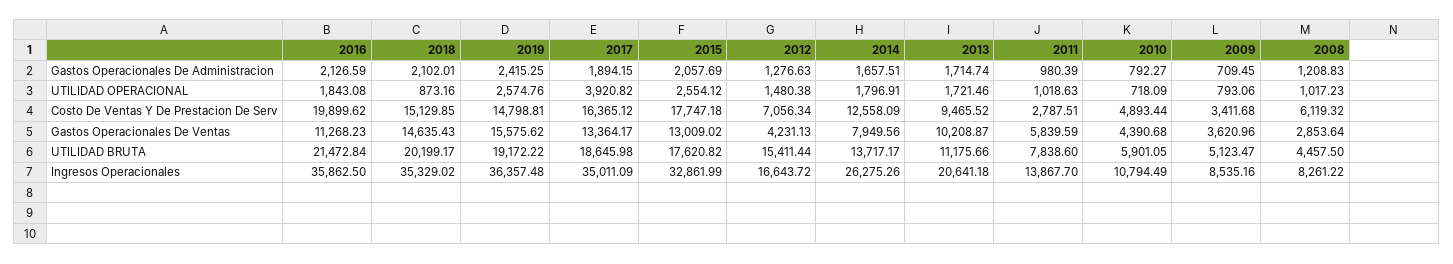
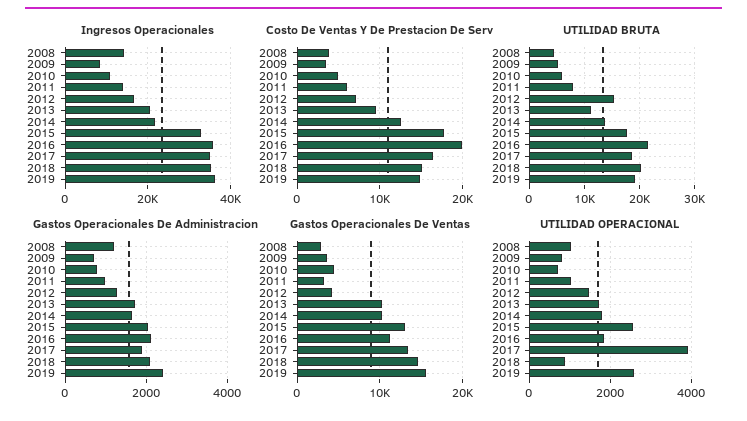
  {
    "Gastos Operacionales De Administracion": {
      "2016": 2126.59,
      "2018": 2102.01,
      "2019": 2415.25,
      "2017": 1894.15,
      "2015": 2057.69,
      "2012": 1276.63,
      "2014": 1657.51,
      "2013": 1714.74,
      "2011": 980.39,
      "2010": 792.27,
      "2009": 709.45,
      "2008": 1208.83
    },
    "UTILIDAD OPERACIONAL": {
      "2016": 1843.08,
      "2018": 873.16,
      "2019": 2574.76,
      "2017": 3920.82,
      "2015": 2554.12,
      "2012": 1480.38,
      "2014": 1796.91,
      "2013": 1721.46,
      "2011": 1018.63,
      "2010": 718.09,
      "2009": 793.06,
      "2008": 1017.23
    },
    "Costo De Ventas Y De Prestacion De Serv": {
      "2016": 19899.62,
      "2018": 15129.85,
      "2019": 14798.81,
      "2017": 16365.12,
      "2015": 17747.18,
      "2012": 7056.34,
      "2014": 12558.09,
      "2013": 9465.52,
-     "2011": 2787.51,
+     "2011": 6000,
      "2010": 4893.44,
      "2009": 3411.68,
-     "2008": 6119.32
+     "2008": 4000
    },
    "Gastos Operacionales De Ventas": {
      "2016": 11268.23,
      "2018": 14635.43,
      "2019": 15575.62,
      "2017": 13364.17,
      "2015": 13009.02,
      "2012": 4231.13,
-     "2014": 7949.56,
+     "2014": 10000,
      "2013": 10208.87,
-     "2011": 5839.59,
+     "2011": 3000,
      "2010": 4390.68,
      "2009": 3620.96,
      "2008": 2853.64
    },
    "UTILIDAD BRUTA": {
      "2016": 21472.84,
      "2018": 20199.17,
      "2019": 19172.22,
      "2017": 18645.98,
      "2015": 17620.82,
      "2012": 15411.44,
      "2014": 13717.17,
      "2013": 11175.66,
      "2011": 7838.6,
      "2010": 5901.05,
      "2009": 5123.47,
      "2008": 4457.5
    },
    "Ingresos Operacionales": {
      "2016": 35862.5,
      "2018": 35329.02,
      "2019": 36357.48,
      "2017": 35011.09,
      "2015": 32861.99,
      "2012": 16643.72,
-     "2014": 26275.26,
+     "2014": 22000,
      "2013": 20641.18,
      "2011": 13867.7,
      "2010": 10794.49,
      "2009": 8535.16,
-     "2008": 8261.22
+     "2008": 14000
    }
  }

